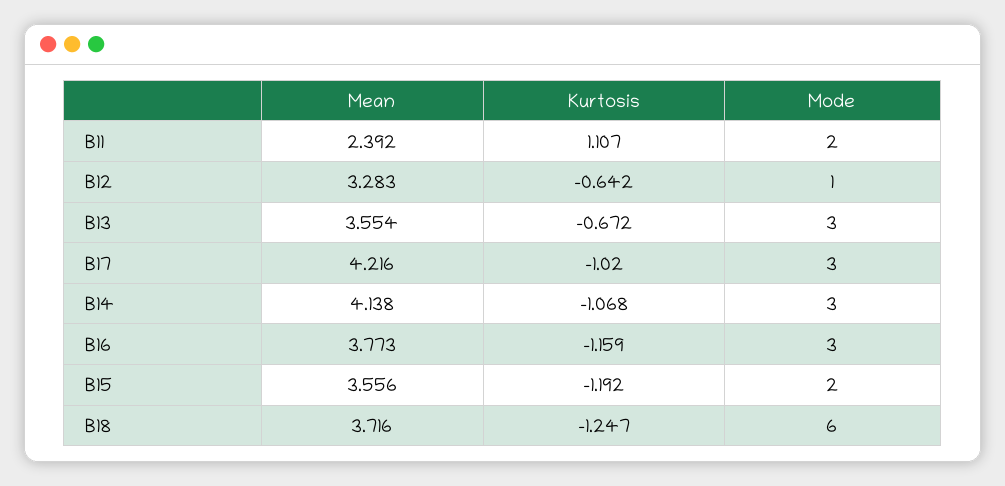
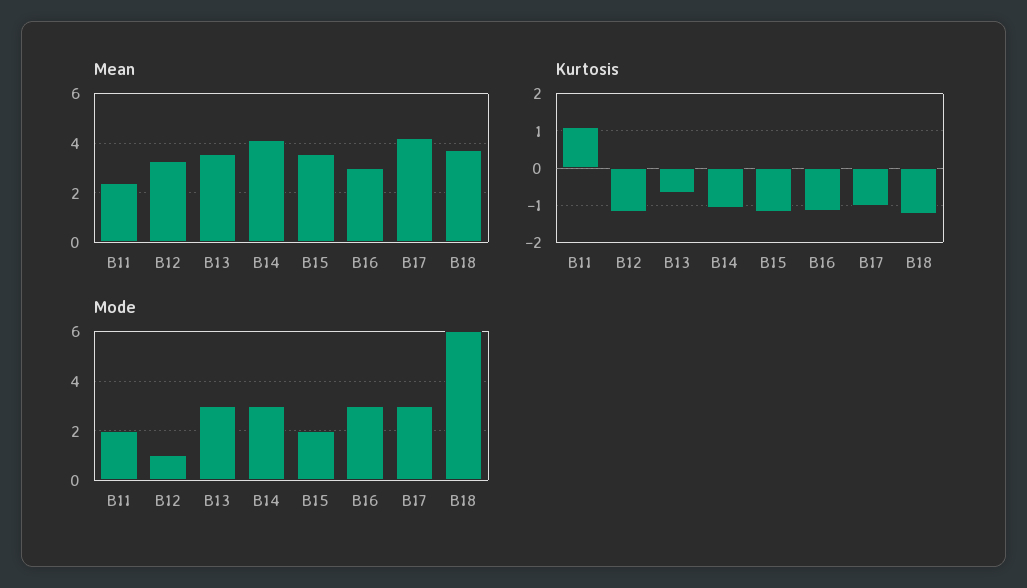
  {
    "Mean": {
      "B11": 2.392,
      "B12": 3.283,
      "B13": 3.554,
      "B17": 4.216,
      "B14": 4.138,
-     "B16": 3.773,
+     "B16": 3,
      "B15": 3.556,
      "B18": 3.716
    },
    "Kurtosis": {
      "B11": 1.107,
-     "B12": -0.642,
+     "B12": -1.2,
      "B13": -0.672,
      "B17": -1.02,
      "B14": -1.068,
      "B16": -1.159,
      "B15": -1.192,
      "B18": -1.247
    },
    "Mode": {
      "B11": 2,
      "B12": 1,
      "B13": 3,
      "B17": 3,
      "B14": 3,
      "B16": 3,
      "B15": 2,
      "B18": 6
    }
  }

